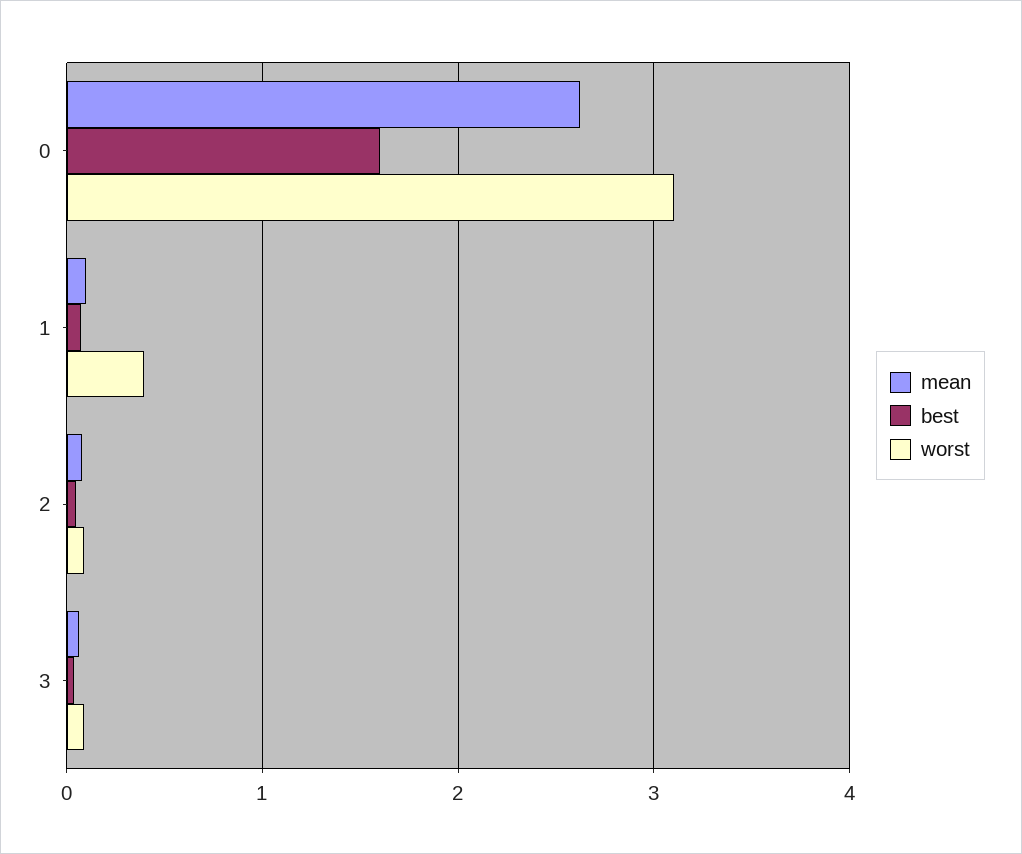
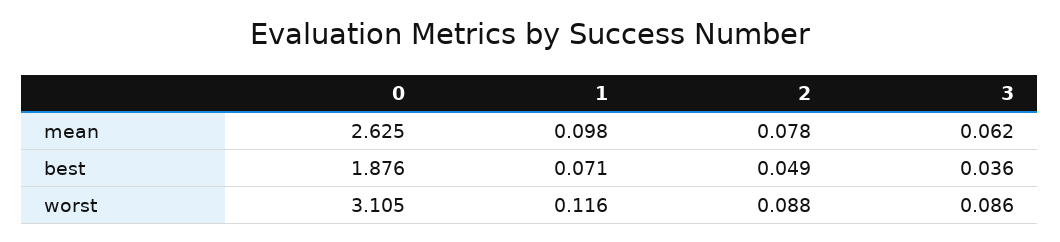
  {
    "mean": {
      "0": 2.625,
      "1": 0.098,
      "2": 0.078,
      "3": 0.062
    },
    "best": {
-     "0": 1.6,
+     "0": 1.876,
      "1": 0.071,
      "2": 0.049,
      "3": 0.036
    },
    "worst": {
      "0": 3.105,
-     "1": 0.4,
+     "1": 0.116,
      "2": 0.088,
      "3": 0.086
    }
  }

